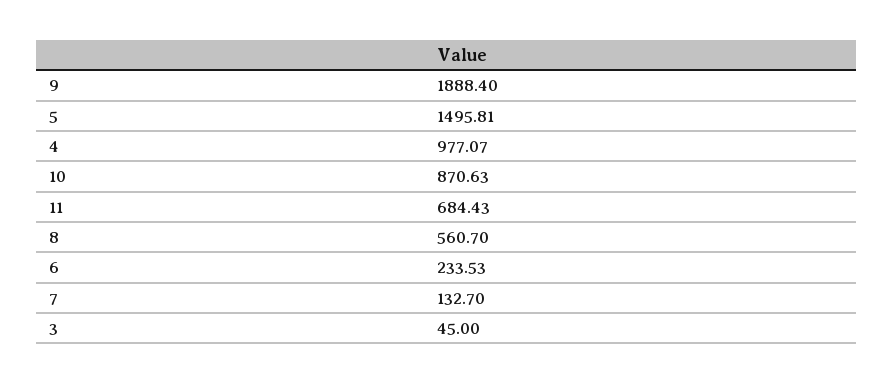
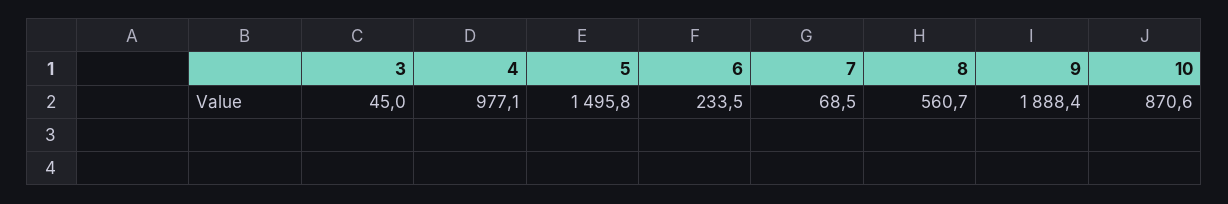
  {
    "9": 1888.4,
    "5": 1495.81,
    "4": 977.07,
    "10": 870.63,
-   "11": 684.43,
    "8": 560.7,
    "6": 233.53,
-   "7": 132.7,
+   "7": 68.5,
    "3": 45
  }

